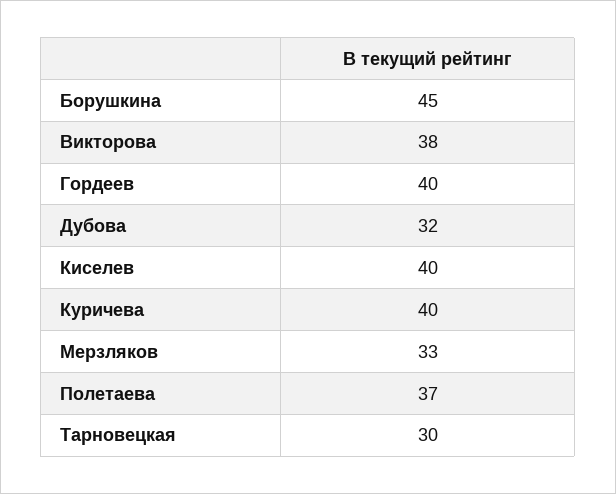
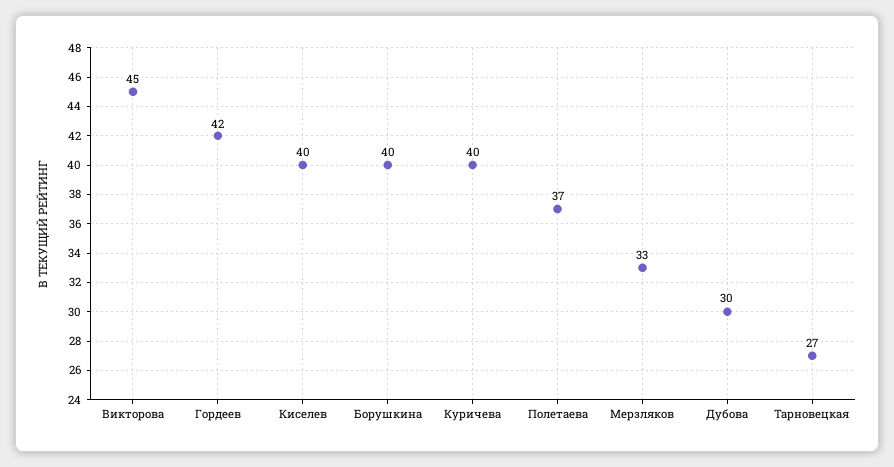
  {
-   "Борушкина": 45,
+   "Борушкина": 40,
-   "Викторова": 38,
+   "Викторова": 45,
-   "Гордеев": 40,
+   "Гордеев": 42,
-   "Дубова": 32,
+   "Дубова": 30,
    "Киселев": 40,
    "Куричева": 40,
    "Мерзляков": 33,
    "Полетаева": 37,
-   "Тарновецкая": 30
+   "Тарновецкая": 27
  }

